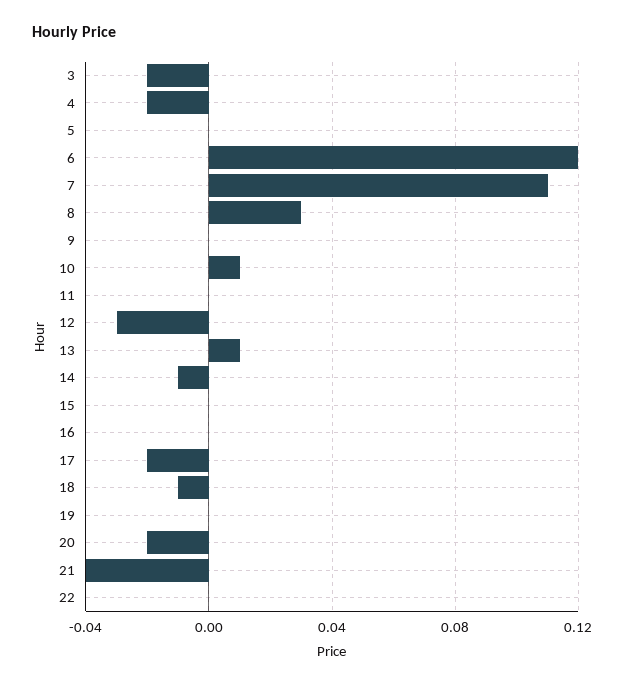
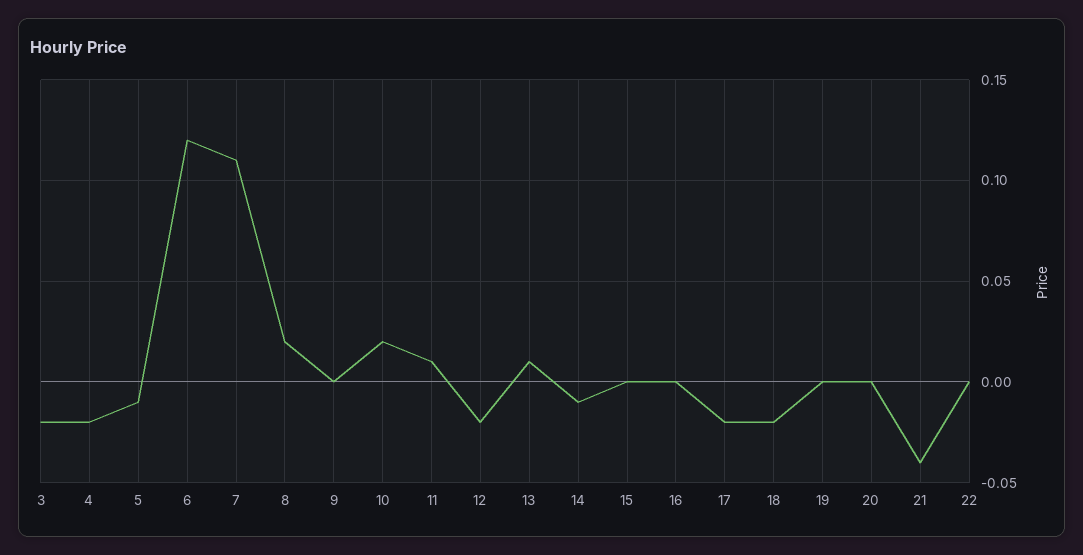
  {
    "3": -0.02,
    "4": -0.02,
-   "5": 0,
+   "5": -0.01,
    "6": 0.12,
    "7": 0.11,
-   "8": 0.03,
+   "8": 0.02,
    "9": 0,
-   "10": 0.01,
+   "10": 0.02,
-   "11": 0,
+   "11": 0.01,
-   "12": -0.03,
+   "12": -0.02,
    "13": 0.01,
    "14": -0.01,
    "15": 0,
    "16": 0,
    "17": -0.02,
-   "18": -0.01,
+   "18": -0.02,
    "19": 0,
-   "20": -0.02,
+   "20": 0,
    "21": -0.04,
    "22": 0
  }

